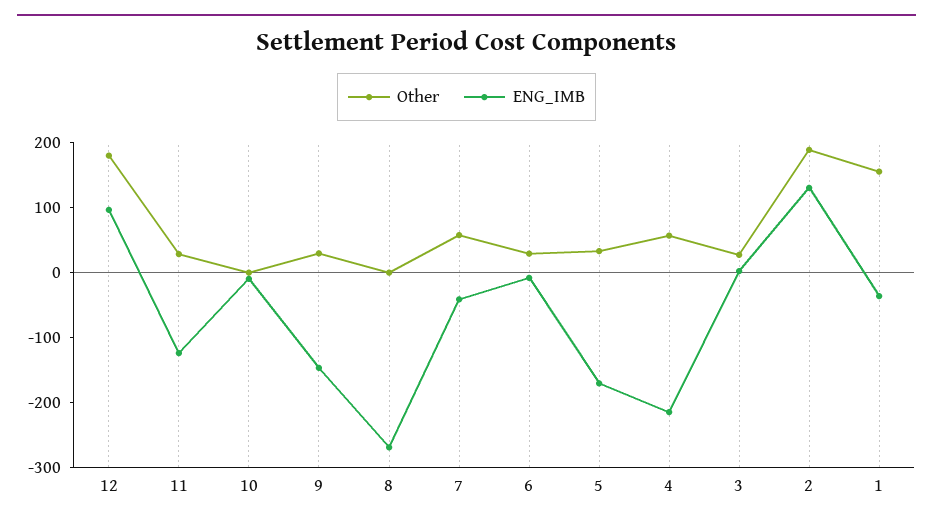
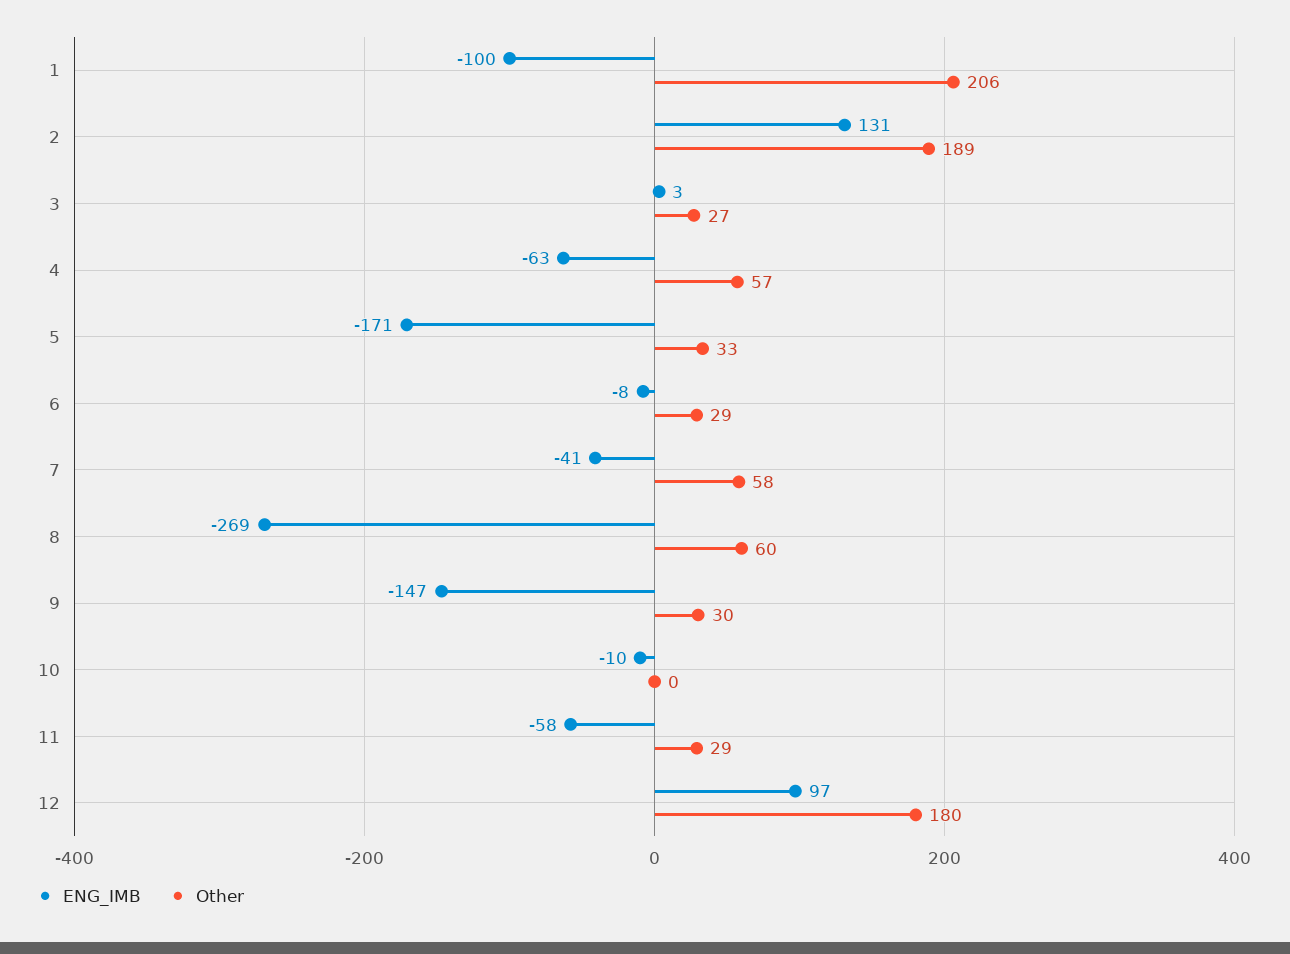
  {
    "Other": {
      "12": 180,
      "11": 29,
      "10": 0,
      "9": 30,
-     "8": 0,
+     "8": 60,
      "7": 58,
      "6": 29,
      "5": 33,
      "4": 57,
      "3": 27,
      "2": 189,
-     "1": 160
+     "1": 206
    },
    "ENG_IMB": {
      "12": 97,
-     "11": -120,
+     "11": -58,
      "10": -10,
      "9": -147,
      "8": -269,
      "7": -41,
      "6": -8,
      "5": -171,
-     "4": -220,
+     "4": -63,
      "3": 3,
      "2": 131,
-     "1": -40
+     "1": -100
    }
  }

